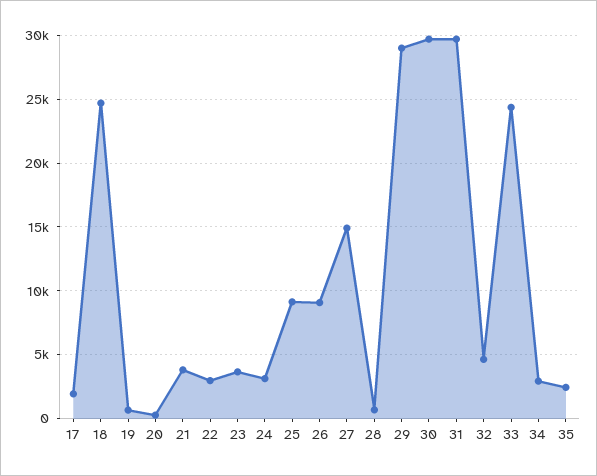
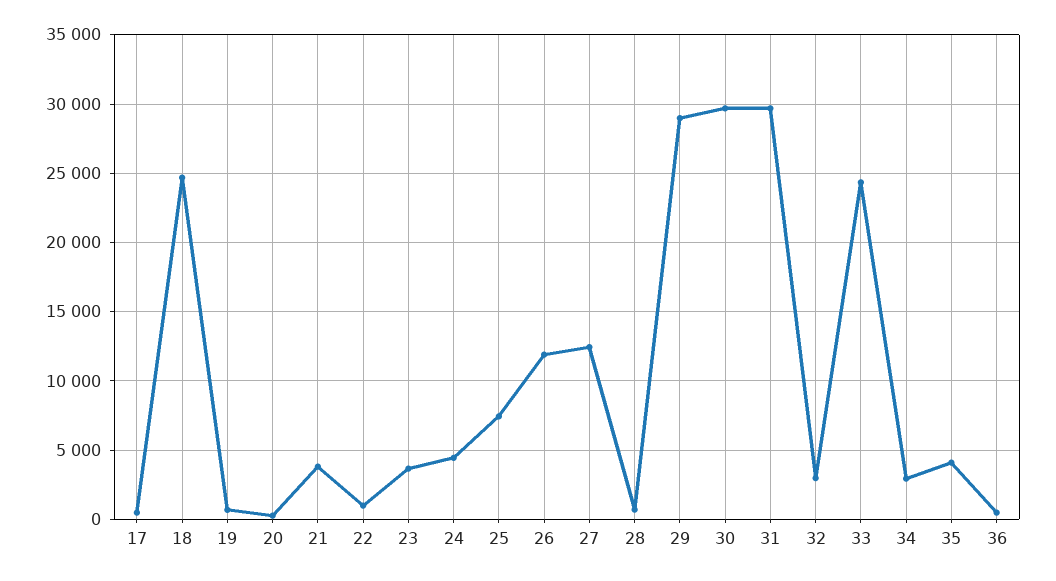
  {
-   "17": 2000,
+   "17": 500,
    "18": 24500,
    "19": 500,
    "20": 500,
    "21": 4000,
-   "22": 3000,
+   "22": 1000,
    "23": 3500,
-   "24": 3000,
+   "24": 4500,
-   "25": 9000,
+   "25": 7500,
-   "26": 9000,
+   "26": 12000,
-   "27": 15000,
+   "27": 12500,
    "28": 500,
    "29": 29000,
    "30": 29500,
    "31": 29500,
-   "32": 4500,
+   "32": 3000,
    "33": 24500,
    "34": 3000,
-   "35": 2500
+   "35": 4000,
+   "36": 500
  }

